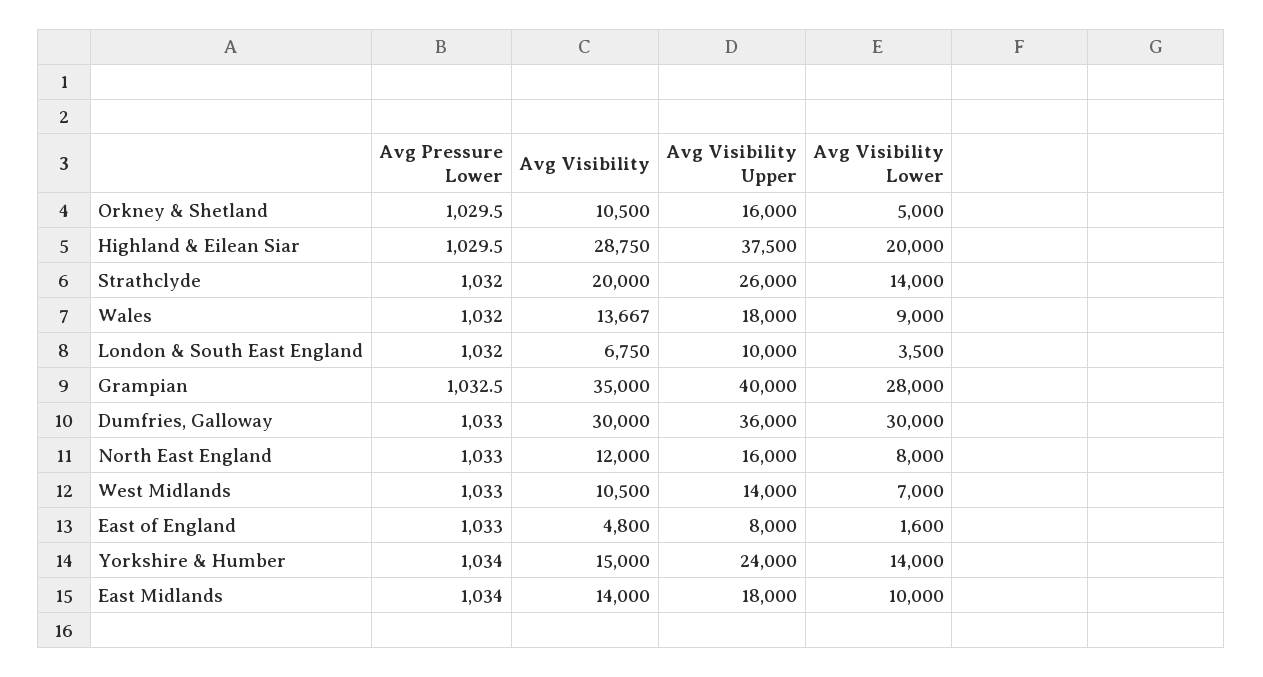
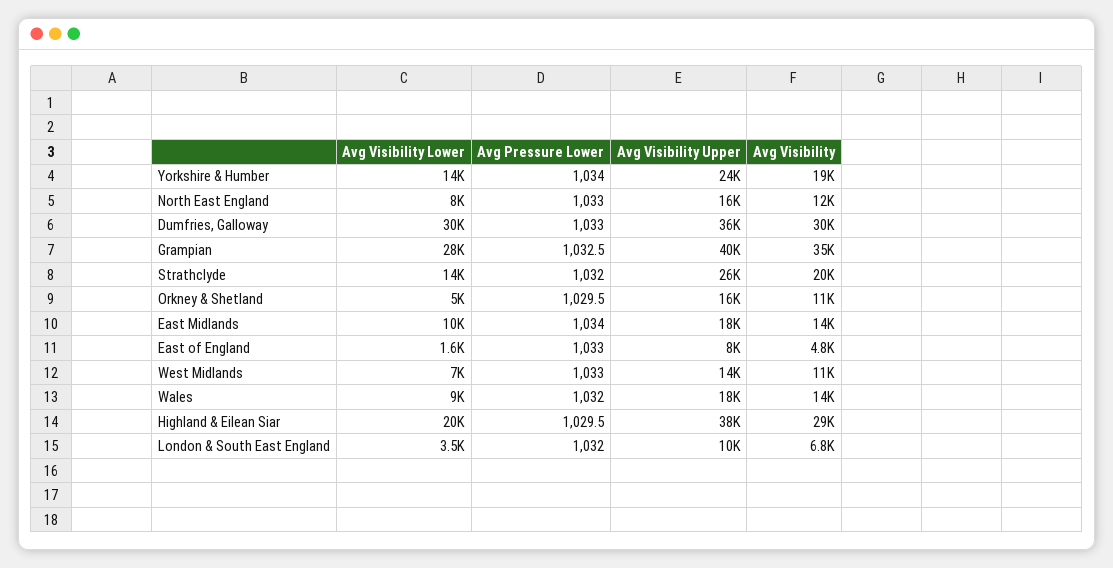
  {
    "Avg Pressure Lower": {
      "Orkney & Shetland": 1029.5,
      "Highland & Eilean Siar": 1029.5,
      "Strathclyde": 1032,
      "Wales": 1032,
      "London & South East England": 1032,
      "Grampian": 1032.5,
      "Dumfries, Galloway": 1033,
      "North East England": 1033,
      "West Midlands": 1033,
      "East of England": 1033,
      "Yorkshire & Humber": 1034,
      "East Midlands": 1034
    },
    "Avg Visibility": {
      "Orkney & Shetland": 10500,
      "Highland & Eilean Siar": 28750,
      "Strathclyde": 20000,
      "Wales": 13667,
      "London & South East England": 6750,
      "Grampian": 35000,
      "Dumfries, Galloway": 30000,
      "North East England": 12000,
      "West Midlands": 10500,
      "East of England": 4800,
-     "Yorkshire & Humber": 15000,
+     "Yorkshire & Humber": 19000,
      "East Midlands": 14000
    },
    "Avg Visibility Upper": {
      "Orkney & Shetland": 16000,
      "Highland & Eilean Siar": 37500,
      "Strathclyde": 26000,
      "Wales": 18000,
      "London & South East England": 10000,
      "Grampian": 40000,
      "Dumfries, Galloway": 36000,
      "North East England": 16000,
      "West Midlands": 14000,
      "East of England": 8000,
      "Yorkshire & Humber": 24000,
      "East Midlands": 18000
    },
    "Avg Visibility Lower": {
      "Orkney & Shetland": 5000,
      "Highland & Eilean Siar": 20000,
      "Strathclyde": 14000,
      "Wales": 9000,
      "London & South East England": 3500,
      "Grampian": 28000,
      "Dumfries, Galloway": 30000,
      "North East England": 8000,
      "West Midlands": 7000,
      "East of England": 1600,
      "Yorkshire & Humber": 14000,
      "East Midlands": 10000
    }
  }

